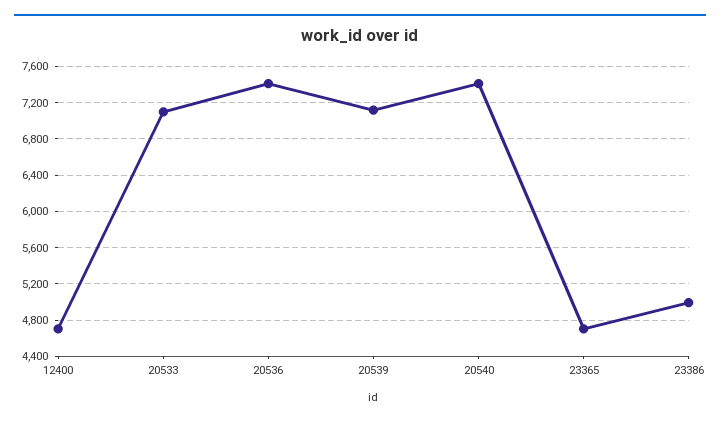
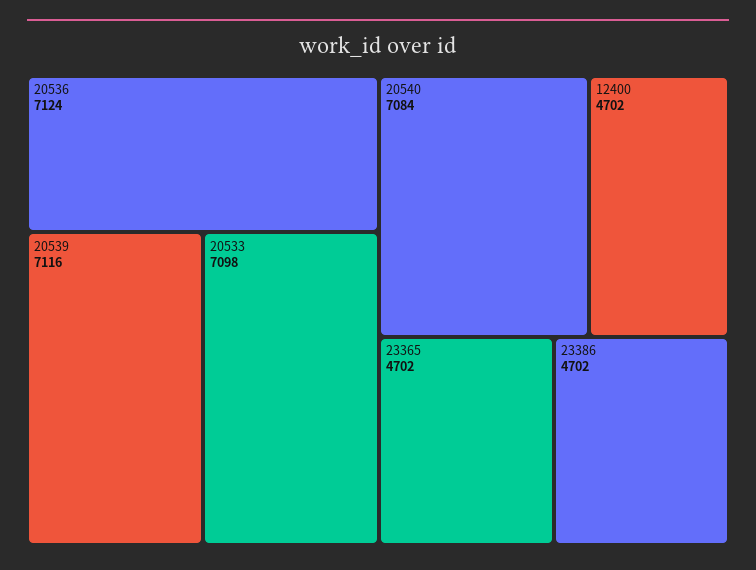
  {
    "12400": 4702,
    "20533": 7098,
-   "20536": 7400,
+   "20536": 7124,
    "20539": 7116,
-   "20540": 7400,
+   "20540": 7084,
    "23365": 4702,
-   "23386": 5000
+   "23386": 4702
  }

